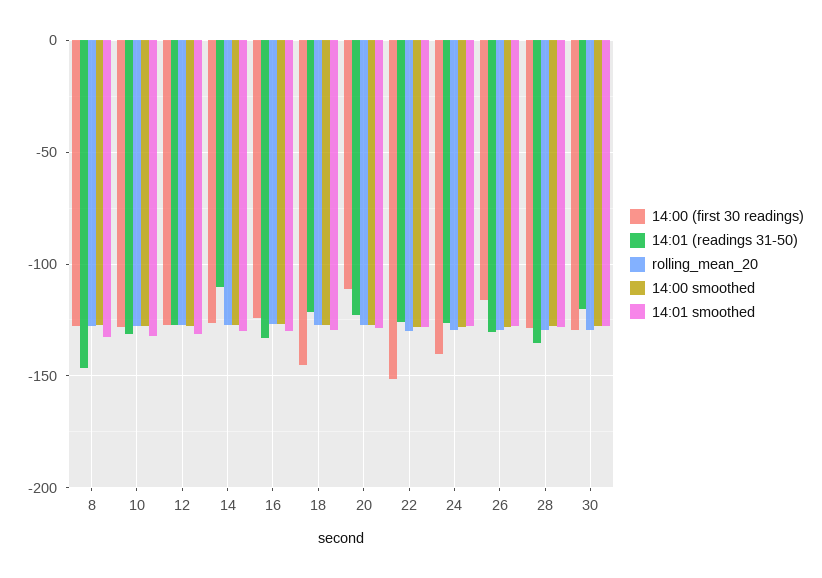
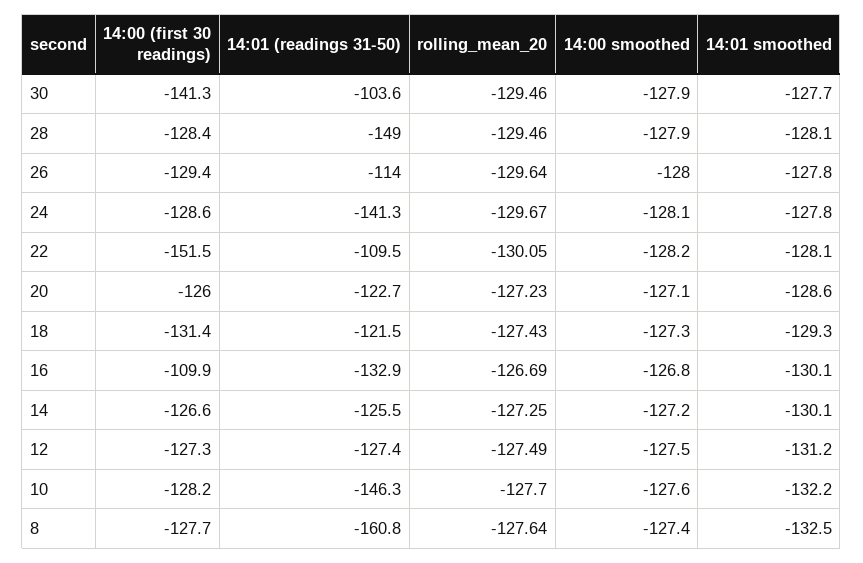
  {
    "14:00 (first 30 readings)": {
      "8": -127.7,
      "10": -128.2,
      "12": -127.3,
      "14": -126.6,
-     "16": -125,
+     "16": -109.9,
-     "18": -145,
+     "18": -131.4,
-     "20": -110,
+     "20": -126,
      "22": -151.5,
-     "24": -140,
+     "24": -128.6,
-     "26": -115,
+     "26": -129.4,
      "28": -128.4,
-     "30": -130
+     "30": -141.3
    },
    "14:01 (readings 31-50)": {
-     "8": -145,
+     "8": -160.8,
-     "10": -130,
+     "10": -146.3,
      "12": -127.4,
-     "14": -110,
+     "14": -125.5,
      "16": -132.9,
      "18": -121.5,
      "20": -122.7,
-     "22": -125,
+     "22": -109.5,
-     "24": -125,
+     "24": -141.3,
-     "26": -130,
+     "26": -114,
-     "28": -135,
+     "28": -149,
-     "30": -120
+     "30": -103.6
    },
    "rolling_mean_20": {
      "8": -127.64,
      "10": -127.7,
      "12": -127.49,
      "14": -127.25,
      "16": -126.69,
      "18": -127.43,
      "20": -127.23,
      "22": -130.05,
      "24": -129.67,
      "26": -129.64,
      "28": -129.46,
      "30": -129.46
    },
    "14:00 smoothed": {
      "8": -127.4,
      "10": -127.6,
      "12": -127.5,
      "14": -127.2,
      "16": -126.8,
      "18": -127.3,
      "20": -127.1,
      "22": -128.2,
      "24": -128.1,
      "26": -128,
      "28": -127.9,
      "30": -127.9
    },
    "14:01 smoothed": {
      "8": -132.5,
      "10": -132.2,
      "12": -131.2,
      "14": -130.1,
      "16": -130.1,
      "18": -129.3,
      "20": -128.6,
      "22": -128.1,
      "24": -127.8,
      "26": -127.8,
      "28": -128.1,
      "30": -127.7
    }
  }

